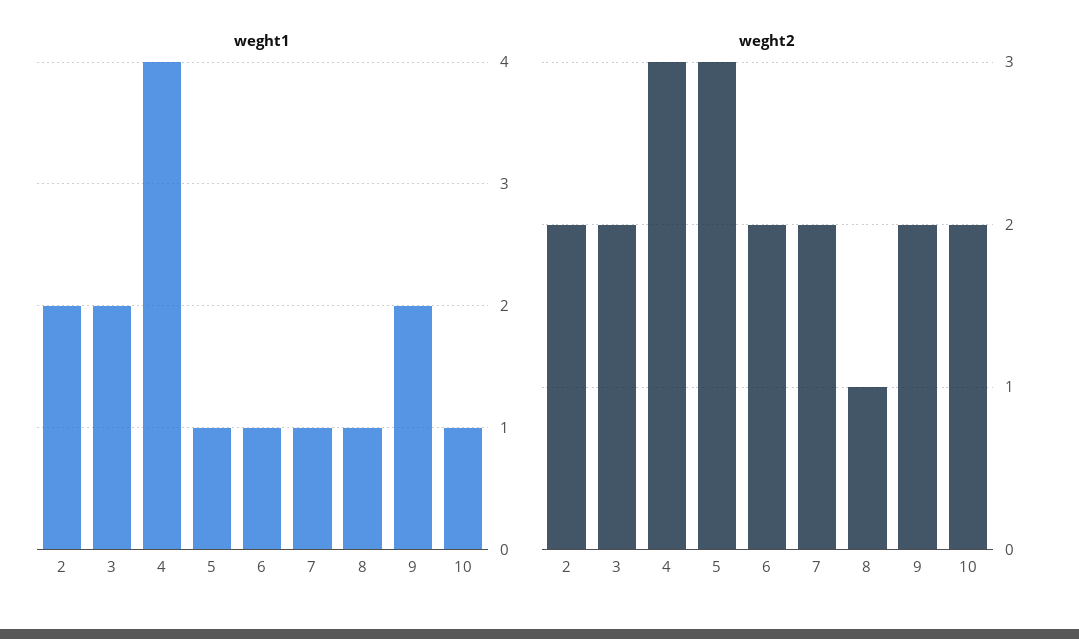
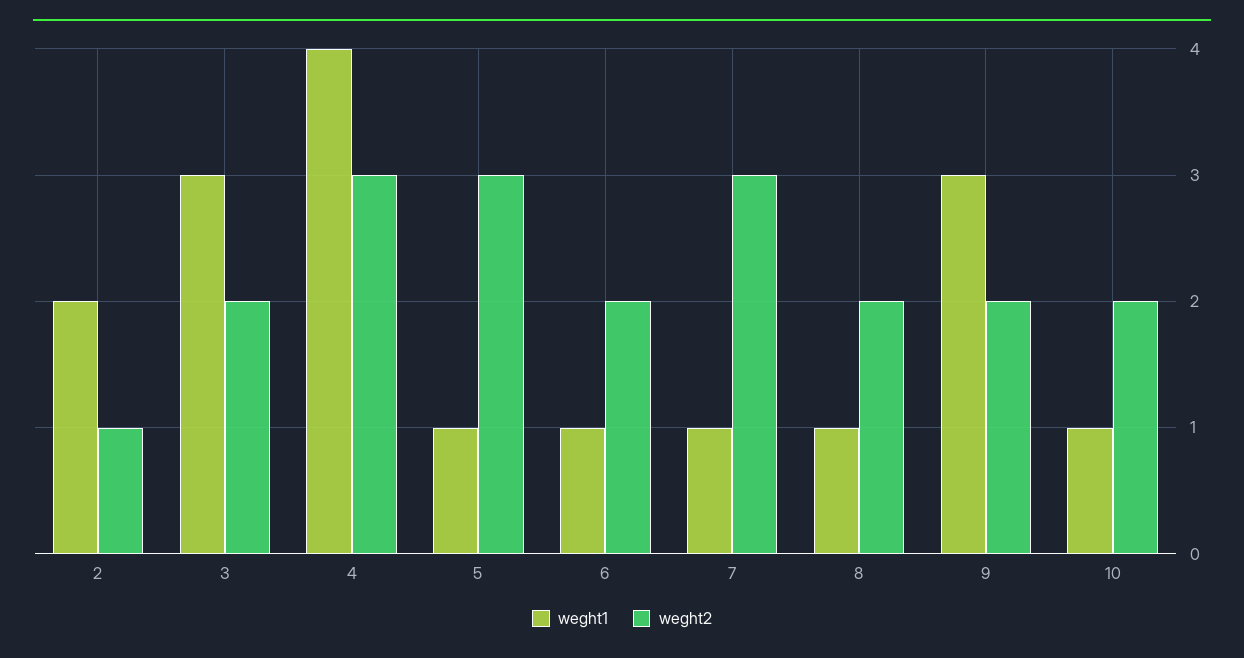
  {
    "weght1": {
      "2": 2,
-     "3": 2,
+     "3": 3,
      "4": 4,
      "5": 1,
      "6": 1,
      "7": 1,
      "8": 1,
-     "9": 2,
+     "9": 3,
      "10": 1
    },
    "weght2": {
-     "2": 2,
+     "2": 1,
      "3": 2,
      "4": 3,
      "5": 3,
      "6": 2,
-     "7": 2,
+     "7": 3,
-     "8": 1,
+     "8": 2,
      "9": 2,
      "10": 2
    }
  }

